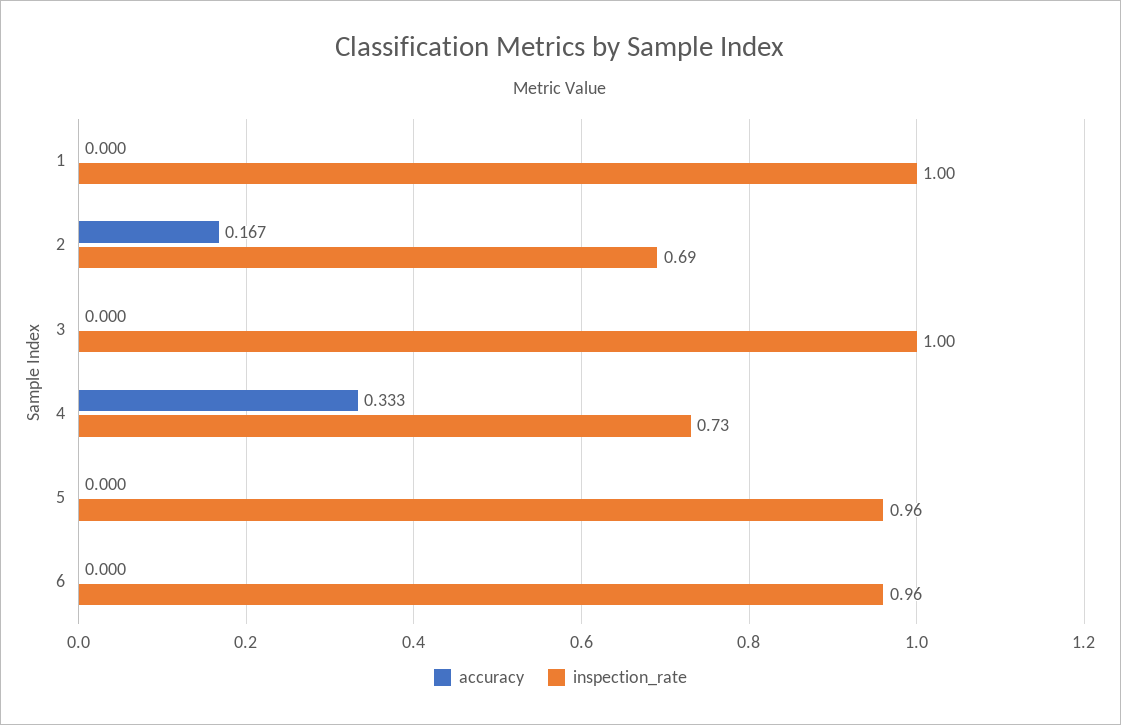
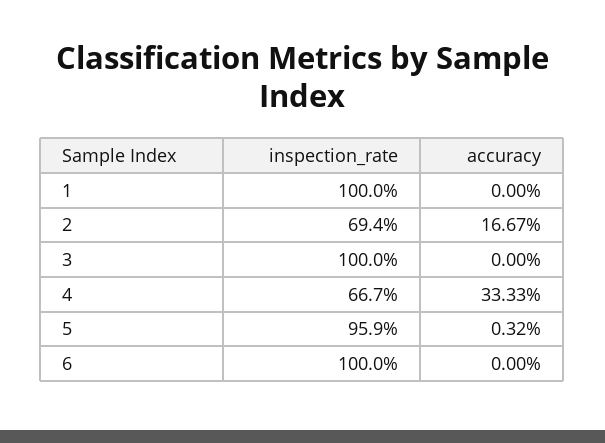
  {
    "accuracy": {
      "1": 0,
      "2": 0.1667,
      "3": 0,
      "4": 0.3333,
-     "5": 0,
+     "5": 0.0032,
      "6": 0
    },
    "inspection_rate": {
      "1": 1,
      "2": 0.694,
      "3": 1,
-     "4": 0.73,
+     "4": 0.667,
      "5": 0.959,
-     "6": 0.96
+     "6": 1
    }
  }

